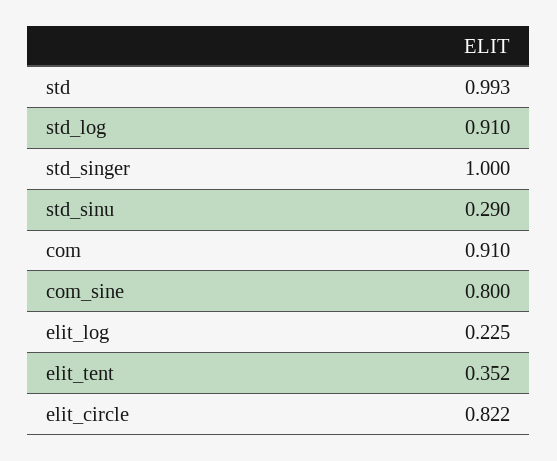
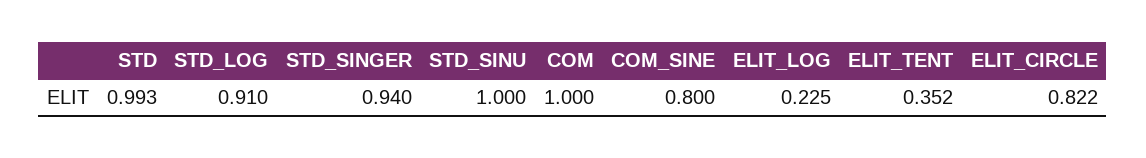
  {
    "std": 0.993,
    "std_log": 0.91,
-   "std_singer": 1,
+   "std_singer": 0.94,
-   "std_sinu": 0.29,
+   "std_sinu": 1,
-   "com": 0.91,
+   "com": 1,
    "com_sine": 0.8,
    "elit_log": 0.225,
    "elit_tent": 0.352,
    "elit_circle": 0.822
  }

